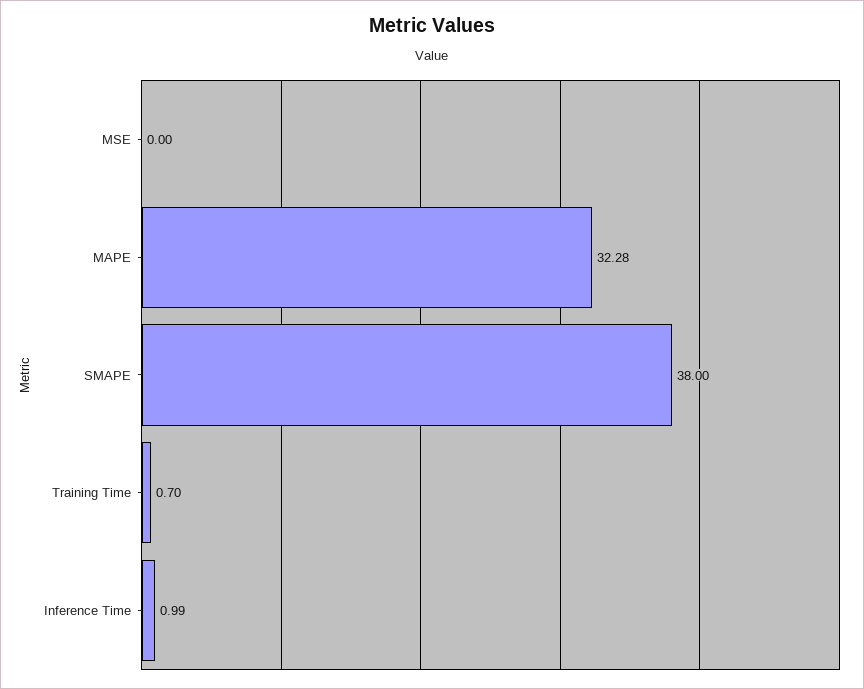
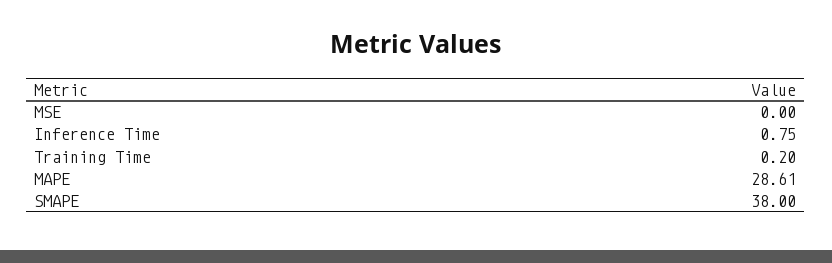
  {
    "MSE": 0,
-   "MAPE": 32.28,
+   "MAPE": 28.61,
    "SMAPE": 38,
-   "Training Time": 0.7,
+   "Training Time": 0.2,
-   "Inference Time": 0.99
+   "Inference Time": 0.75
  }

